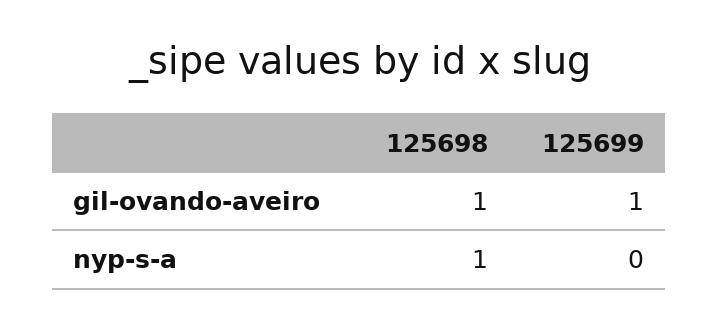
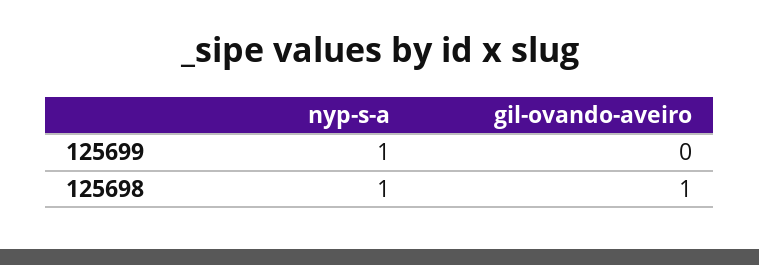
  {
    "125698": {
      "gil-ovando-aveiro": 1,
      "nyp-s-a": 1
    },
    "125699": {
-     "gil-ovando-aveiro": 1,
+     "gil-ovando-aveiro": 0,
-     "nyp-s-a": 0
+     "nyp-s-a": 1
    }
  }

